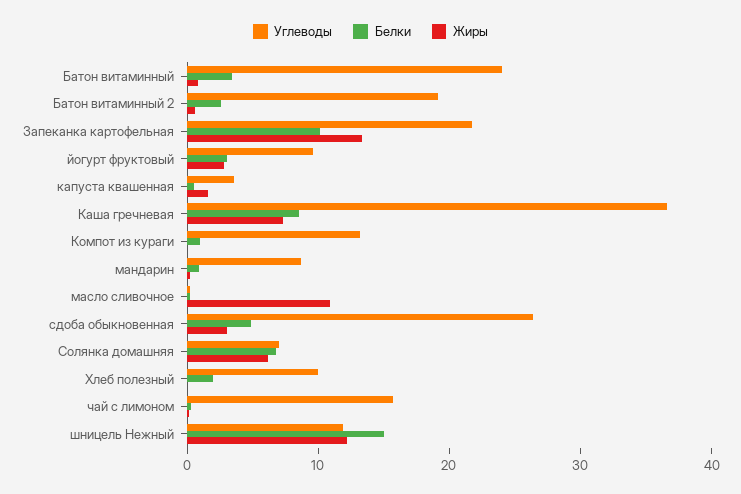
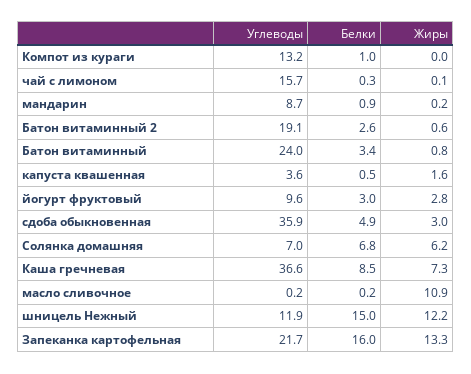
  {
    "Углеводы": {
      "Батон витаминный": 24,
      "Батон витаминный 2": 19.1,
      "Запеканка картофельная": 21.7,
      "йогурт фруктовый": 9.6,
      "капуста квашенная": 3.6,
      "Каша гречневая": 36.6,
      "Компот из кураги": 13.2,
      "мандарин": 8.7,
      "масло сливочное": 0.2,
-     "сдоба обыкновенная": 26,
+     "сдоба обыкновенная": 35.9,
      "Солянка домашняя": 7,
-     "Хлеб полезный": 10,
      "чай с лимоном": 15.7,
      "шницель Нежный": 11.9
    },
    "Белки": {
      "Батон витаминный": 3.4,
      "Батон витаминный 2": 2.6,
-     "Запеканка картофельная": 10,
+     "Запеканка картофельная": 16,
      "йогурт фруктовый": 3,
      "капуста квашенная": 0.5,
      "Каша гречневая": 8.5,
      "Компот из кураги": 1,
      "мандарин": 0.9,
      "масло сливочное": 0.2,
      "сдоба обыкновенная": 4.9,
      "Солянка домашняя": 6.8,
-     "Хлеб полезный": 2,
      "чай с лимоном": 0.3,
      "шницель Нежный": 15
    },
    "Жиры": {
      "Батон витаминный": 0.8,
      "Батон витаминный 2": 0.6,
      "Запеканка картофельная": 13.3,
      "йогурт фруктовый": 2.8,
      "капуста квашенная": 1.6,
      "Каша гречневая": 7.3,
      "Компот из кураги": 0,
      "мандарин": 0.2,
      "масло сливочное": 10.9,
      "сдоба обыкновенная": 3,
      "Солянка домашняя": 6.2,
-     "Хлеб полезный": 0,
      "чай с лимоном": 0.1,
      "шницель Нежный": 12.2
    }
  }

